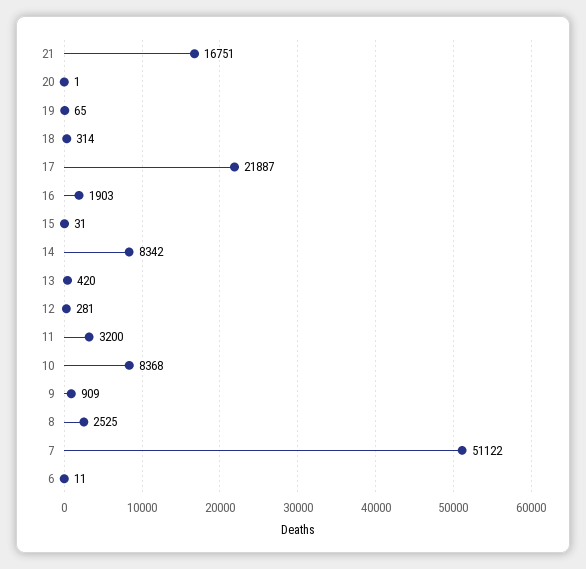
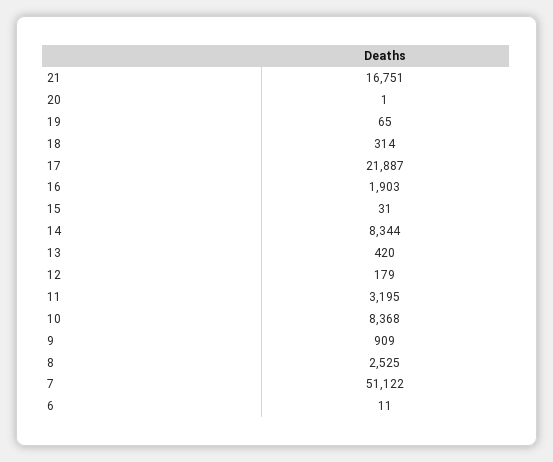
  {
    "21": 16751,
    "20": 1,
    "19": 65,
    "18": 314,
    "17": 21887,
    "16": 1903,
    "15": 31,
-   "14": 8342,
+   "14": 8344,
    "13": 420,
-   "12": 281,
+   "12": 179,
-   "11": 3200,
+   "11": 3195,
    "10": 8368,
    "9": 909,
    "8": 2525,
    "7": 51122,
    "6": 11
  }

